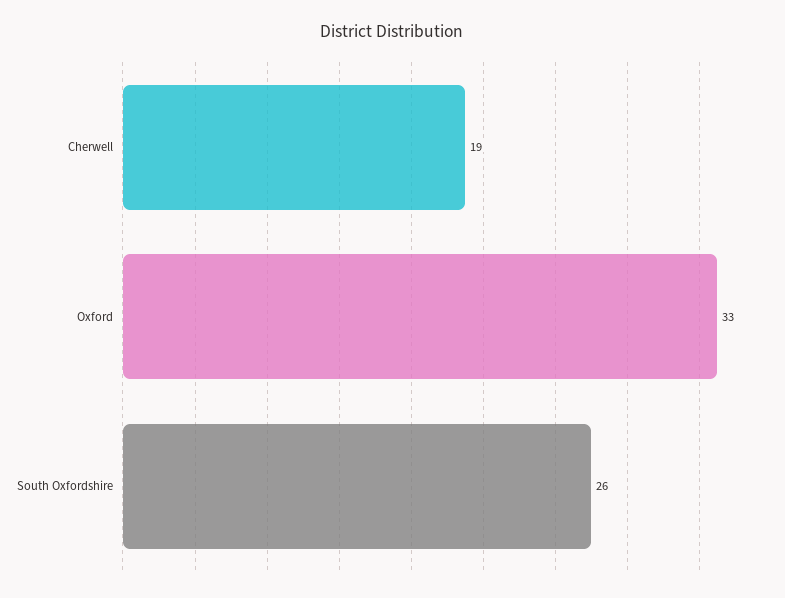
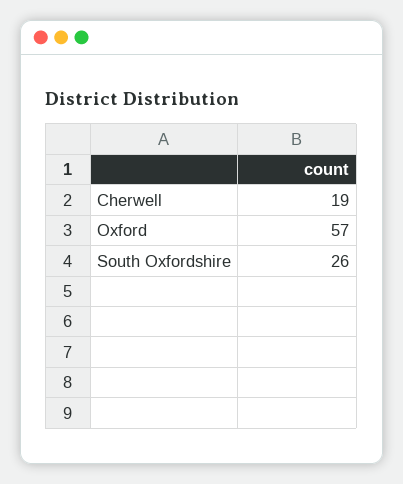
  {
    "Cherwell": 19,
-   "Oxford": 33,
+   "Oxford": 57,
    "South Oxfordshire": 26
  }

